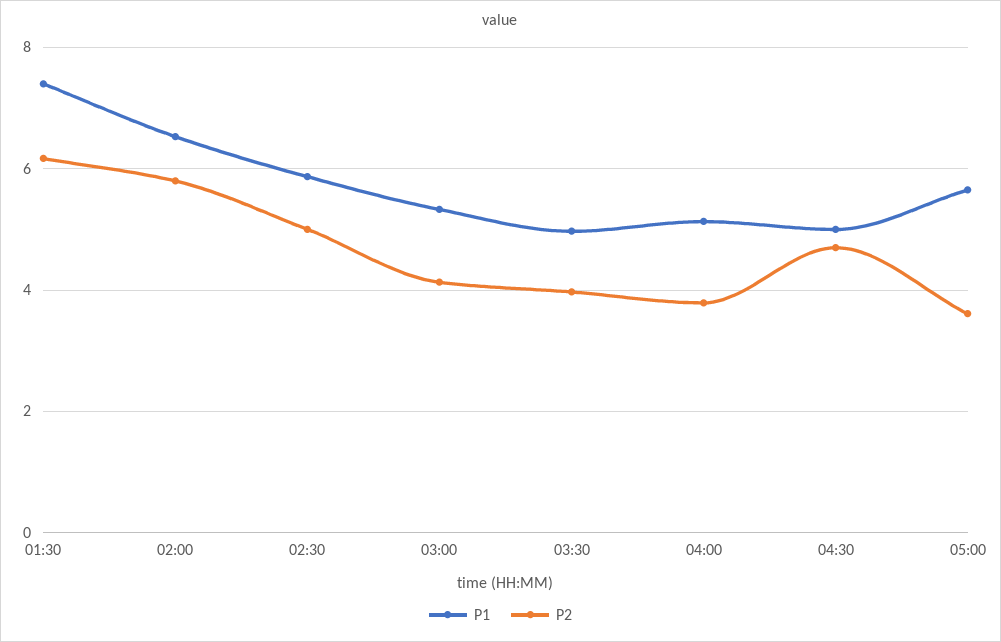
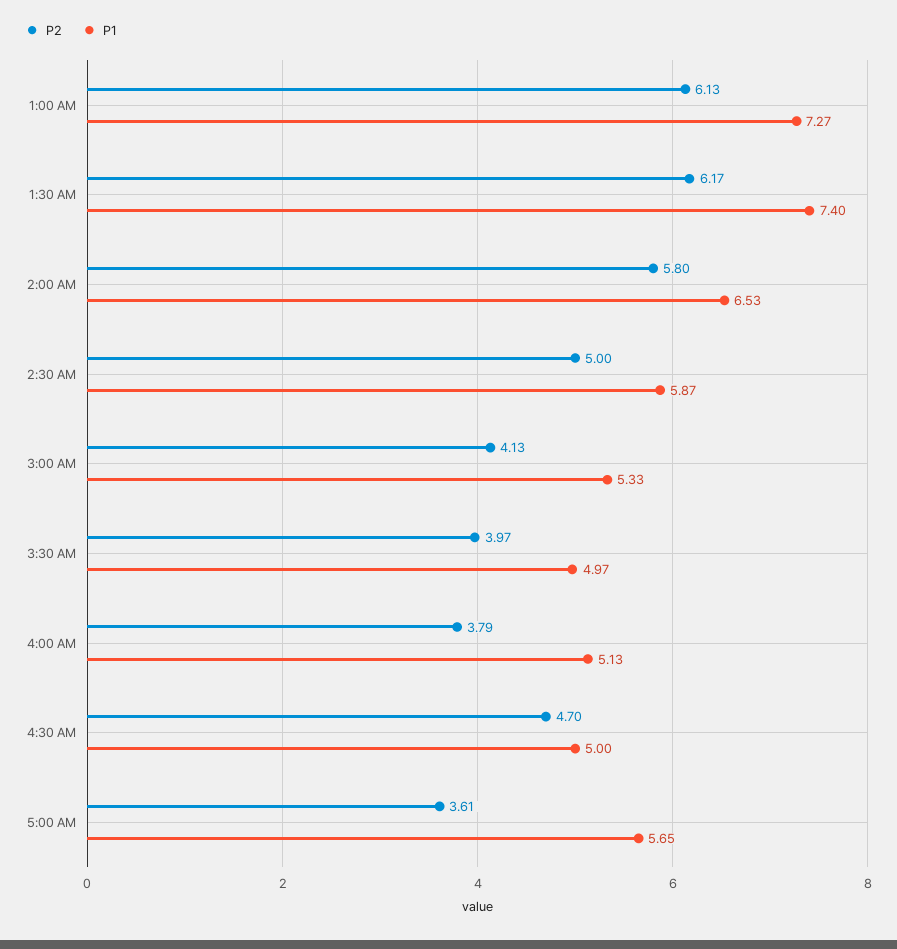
  {
    "P1": {
      "01:30": 7.4,
      "02:00": 6.53,
      "02:30": 5.87,
      "03:00": 5.33,
      "03:30": 4.97,
      "04:00": 5.13,
      "04:30": 5,
-     "05:00": 5.65
+     "05:00": 5.65,
+     "1:00 AM": 7.27
    },
    "P2": {
      "01:30": 6.17,
      "02:00": 5.8,
      "02:30": 5,
      "03:00": 4.13,
      "03:30": 3.97,
      "04:00": 3.79,
      "04:30": 4.7,
-     "05:00": 3.61
+     "05:00": 3.61,
+     "1:00 AM": 6.13
    }
  }

